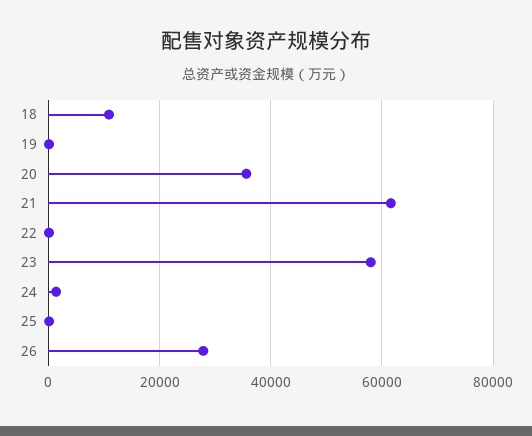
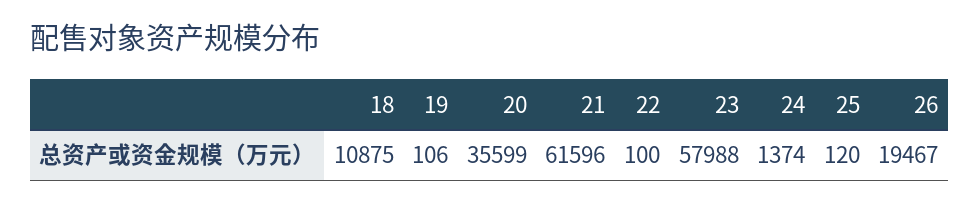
  {
    "18": 10875,
    "19": 106,
    "20": 35599,
    "21": 61596,
    "22": 100,
    "23": 57988,
    "24": 1374,
    "25": 120,
-   "26": 28000
+   "26": 19467
  }

